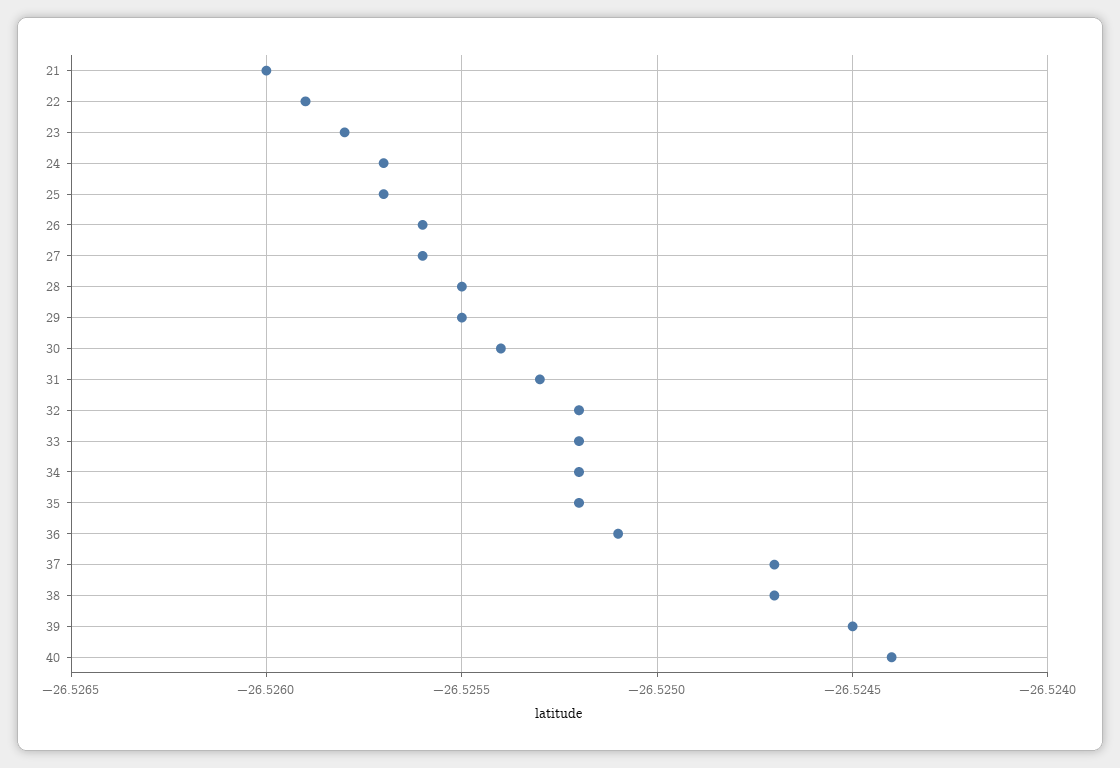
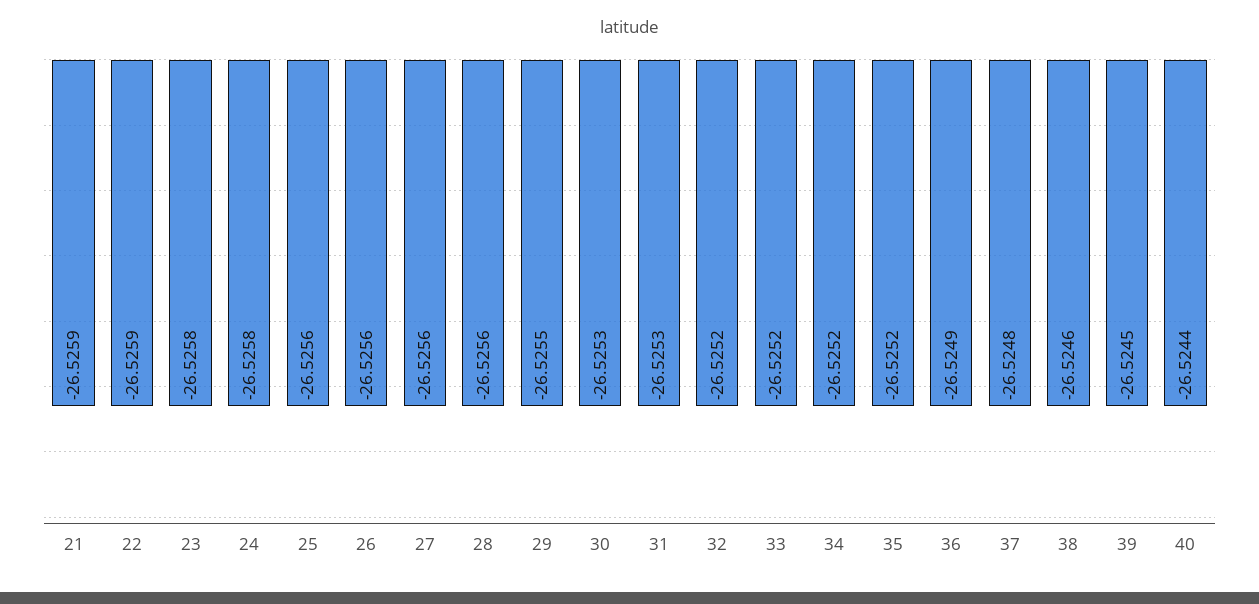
  {
-   "21": -26.526,
+   "21": -26.5259,
    "22": -26.5259,
    "23": -26.5258,
-   "24": -26.5257,
+   "24": -26.5258,
-   "25": -26.5257,
+   "25": -26.5256,
    "26": -26.5256,
    "27": -26.5256,
-   "28": -26.5255,
+   "28": -26.5256,
    "29": -26.5255,
-   "30": -26.5254,
+   "30": -26.5253,
    "31": -26.5253,
    "32": -26.5252,
    "33": -26.5252,
    "34": -26.5252,
    "35": -26.5252,
-   "36": -26.5251,
+   "36": -26.5249,
-   "37": -26.5247,
+   "37": -26.5248,
-   "38": -26.5247,
+   "38": -26.5246,
    "39": -26.5245,
    "40": -26.5244
  }

